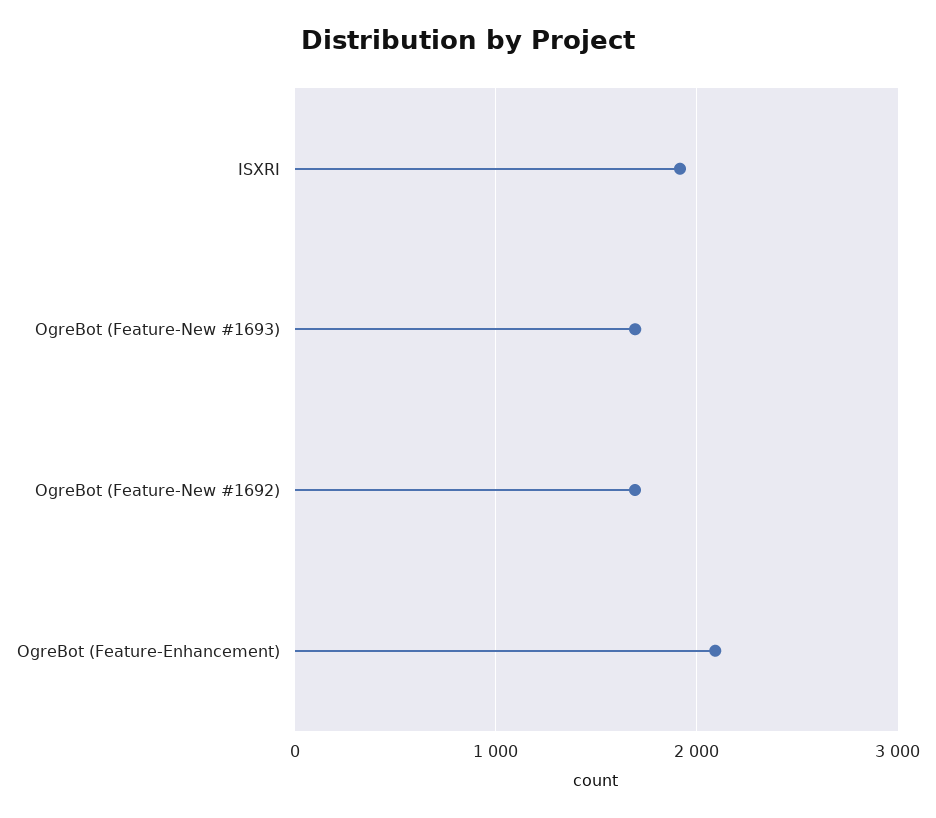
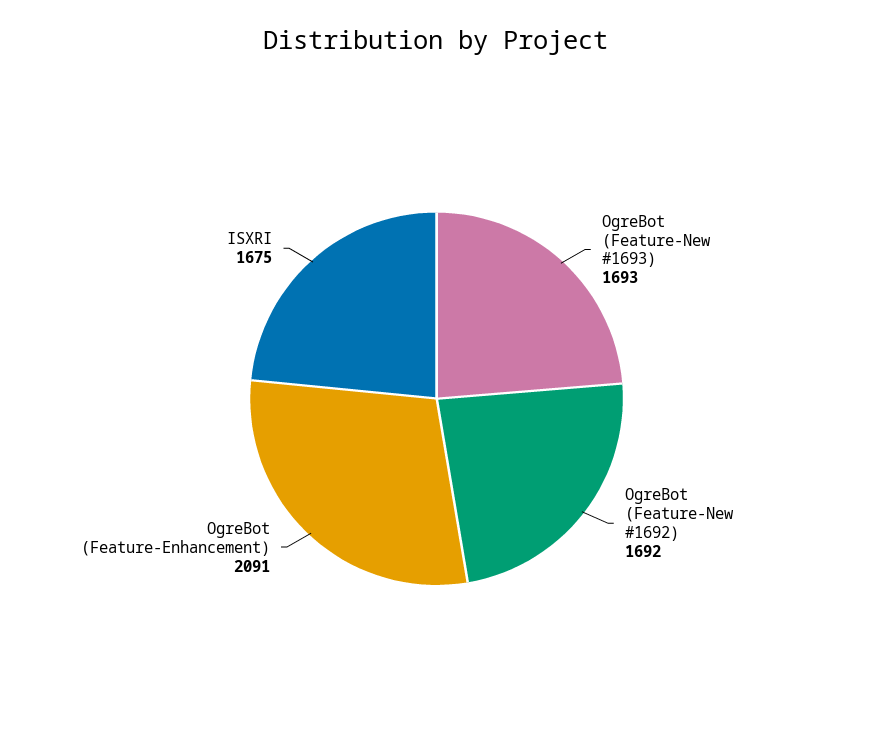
  {
-   "ISXRI": 1900,
+   "ISXRI": 1675,
    "OgreBot (Feature-New #1693)": 1693,
    "OgreBot (Feature-New #1692)": 1692,
    "OgreBot (Feature-Enhancement)": 2091
  }

